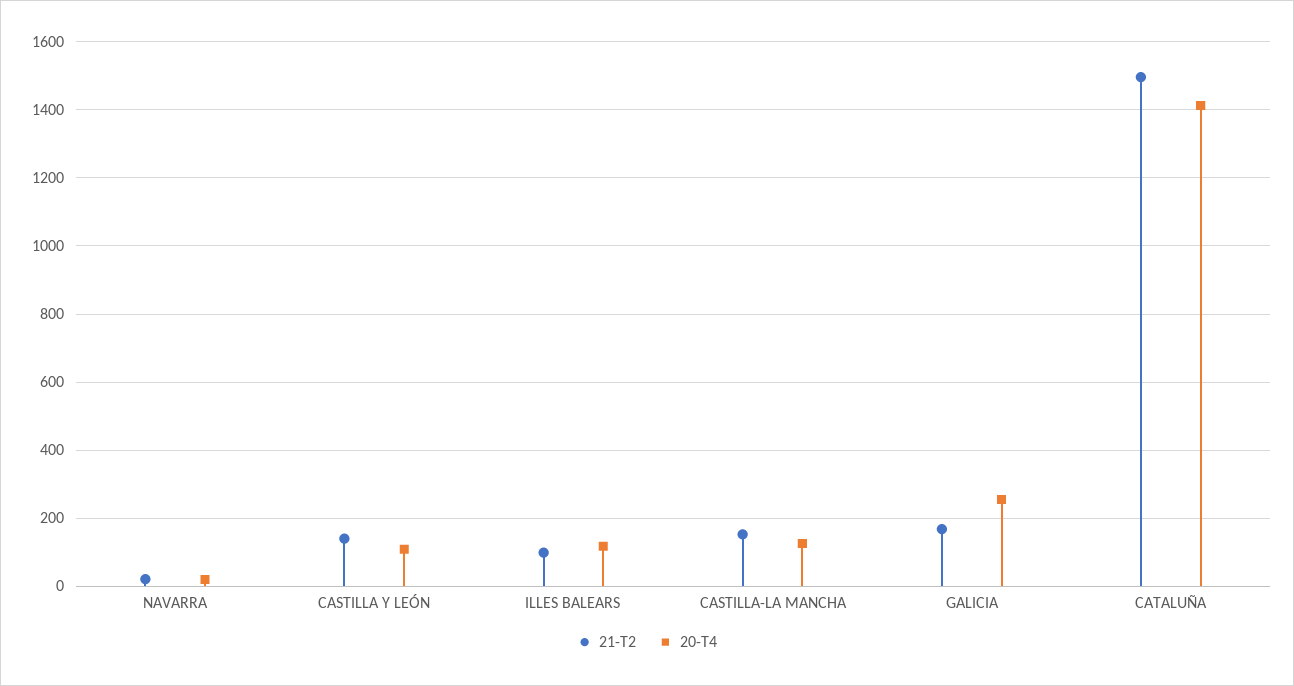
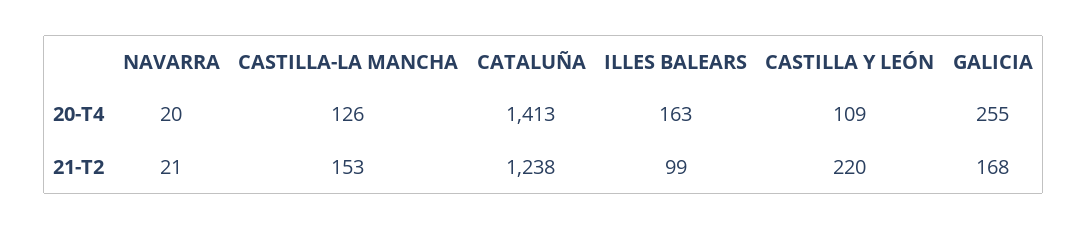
  {
    "21-T2": {
      "NAVARRA": 21,
-     "CASTILLA Y LEÓN": 140,
+     "CASTILLA Y LEÓN": 220,
      "ILLES BALEARS": 99,
      "CASTILLA-LA MANCHA": 153,
      "GALICIA": 168,
-     "CATALUÑA": 1500
+     "CATALUÑA": 1238
    },
    "20-T4": {
      "NAVARRA": 20,
      "CASTILLA Y LEÓN": 109,
-     "ILLES BALEARS": 120,
+     "ILLES BALEARS": 163,
      "CASTILLA-LA MANCHA": 126,
      "GALICIA": 255,
      "CATALUÑA": 1413
    }
  }

